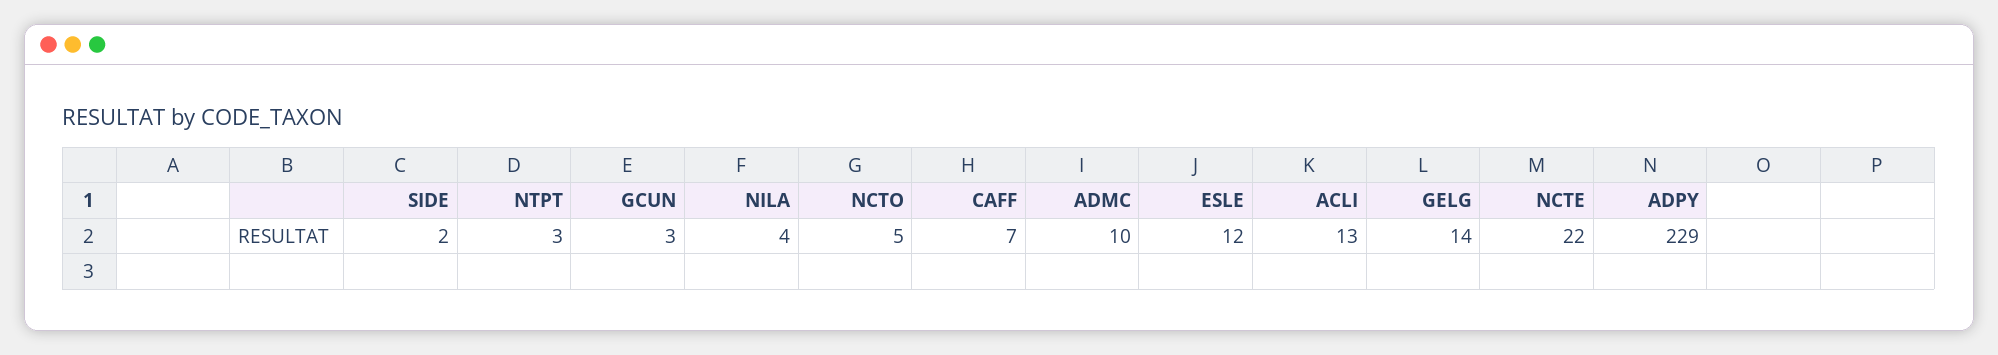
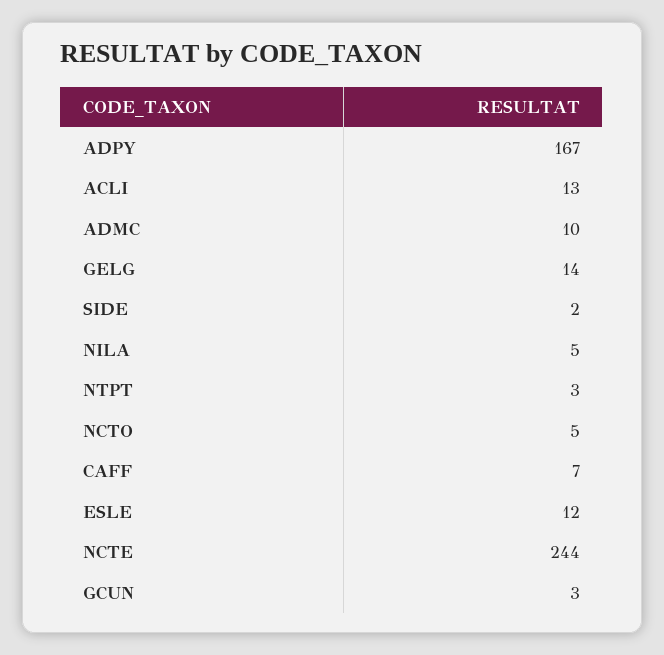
  {
    "SIDE": 2,
    "NTPT": 3,
    "GCUN": 3,
-   "NILA": 4,
+   "NILA": 5,
    "NCTO": 5,
    "CAFF": 7,
    "ADMC": 10,
    "ESLE": 12,
    "ACLI": 13,
    "GELG": 14,
-   "NCTE": 22,
+   "NCTE": 244,
-   "ADPY": 229
+   "ADPY": 167
  }

